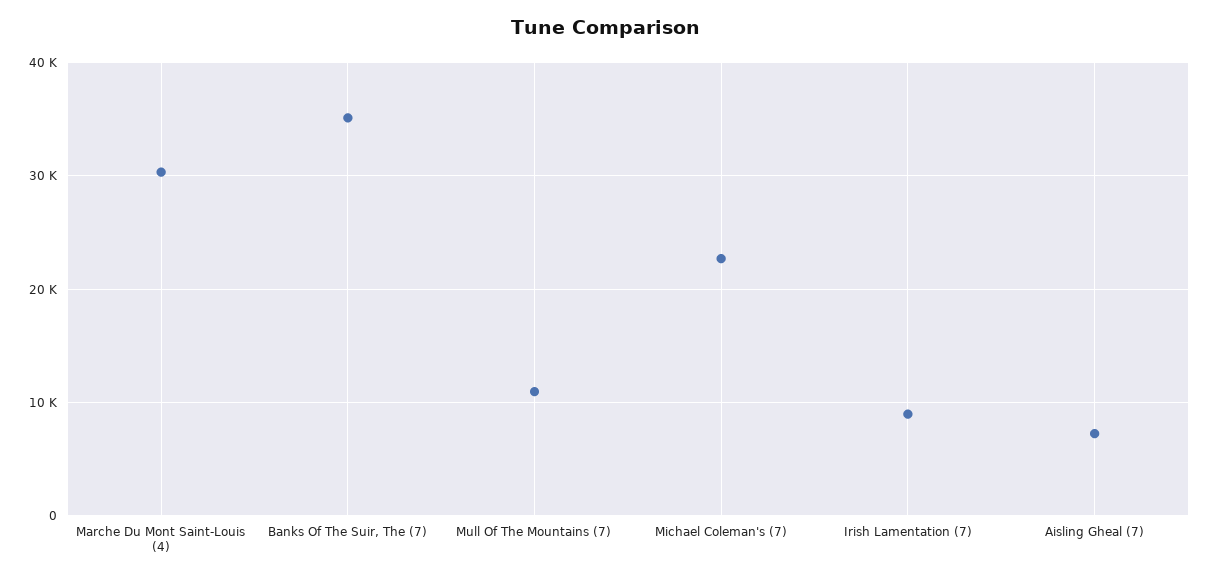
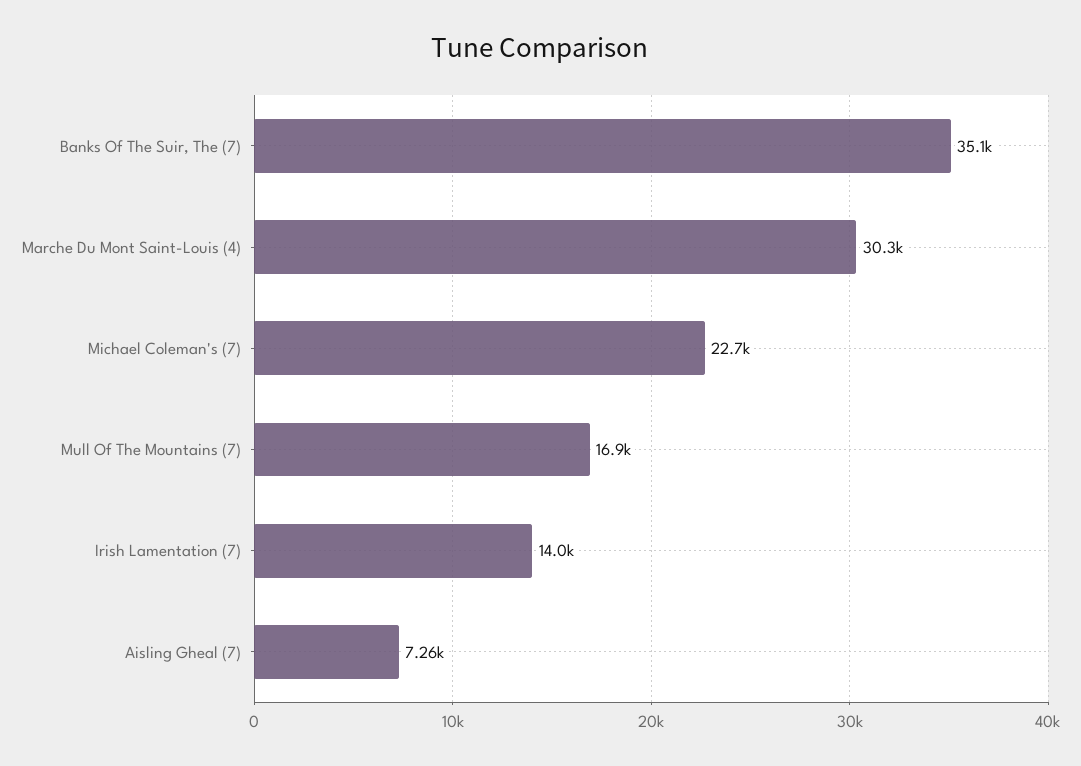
  {
    "Marche Du Mont Saint-Louis (4)": 30300,
    "Banks Of The Suir, The (7)": 35100,
-   "Mull Of The Mountains (7)": 11000,
+   "Mull Of The Mountains (7)": 16900,
    "Michael Coleman's (7)": 22700,
-   "Irish Lamentation (7)": 9000,
+   "Irish Lamentation (7)": 14000,
    "Aisling Gheal (7)": 7260
  }

